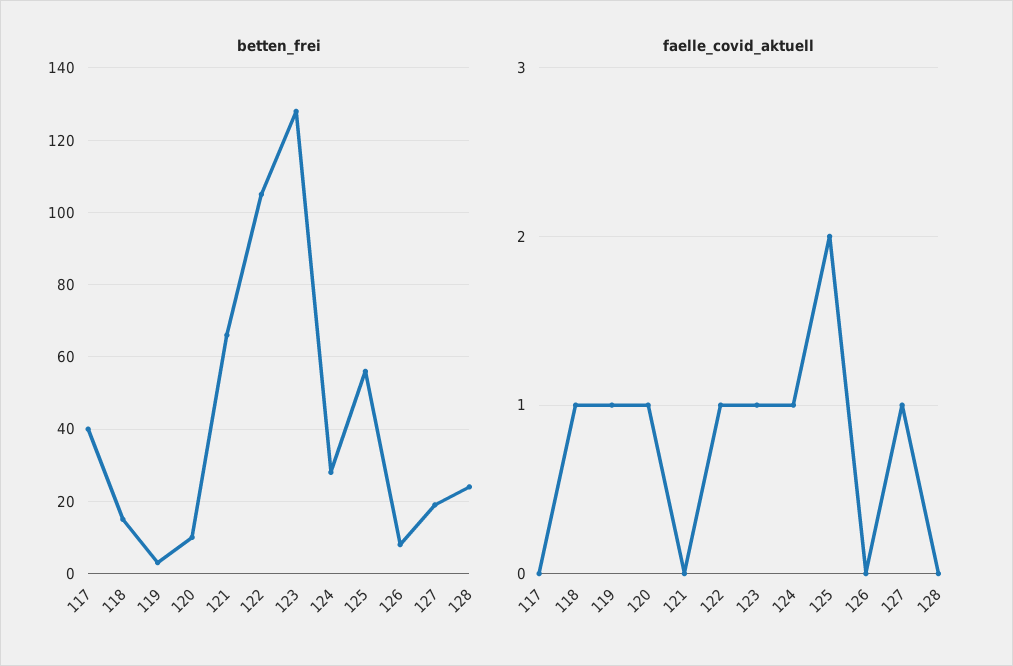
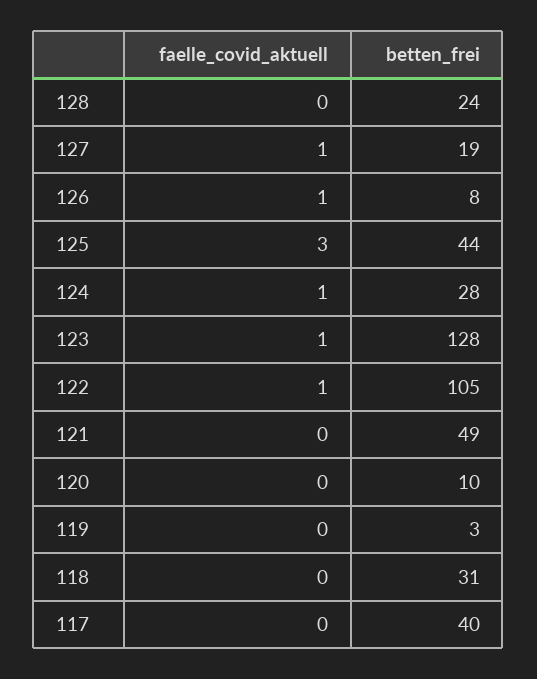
  {
    "betten_frei": {
      "117": 40,
-     "118": 15,
+     "118": 31,
      "119": 3,
      "120": 10,
-     "121": 65,
+     "121": 49,
      "122": 105,
      "123": 128,
      "124": 28,
-     "125": 55,
+     "125": 44,
      "126": 8,
      "127": 19,
      "128": 24
    },
    "faelle_covid_aktuell": {
      "117": 0,
-     "118": 1,
+     "118": 0,
-     "119": 1,
+     "119": 0,
-     "120": 1,
+     "120": 0,
      "121": 0,
      "122": 1,
      "123": 1,
      "124": 1,
-     "125": 2,
+     "125": 3,
-     "126": 0,
+     "126": 1,
      "127": 1,
      "128": 0
    }
  }

